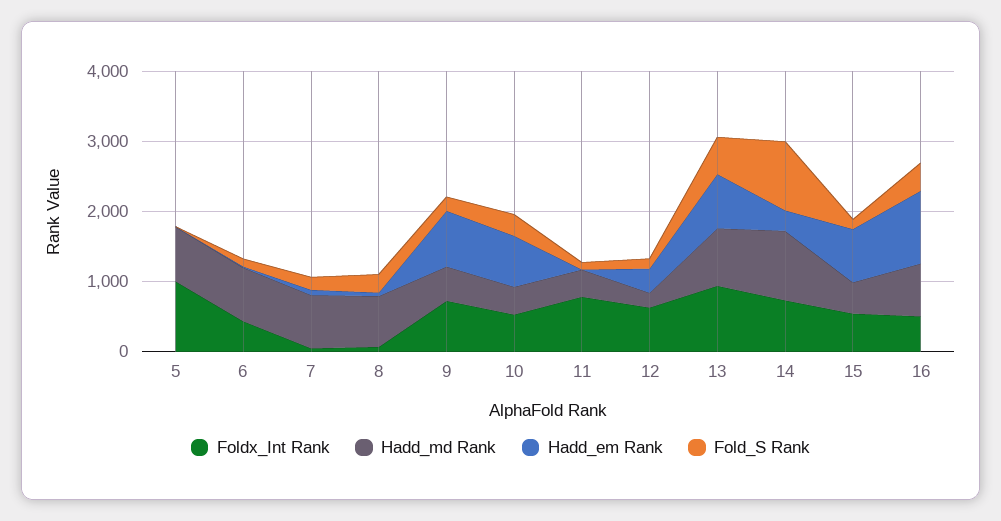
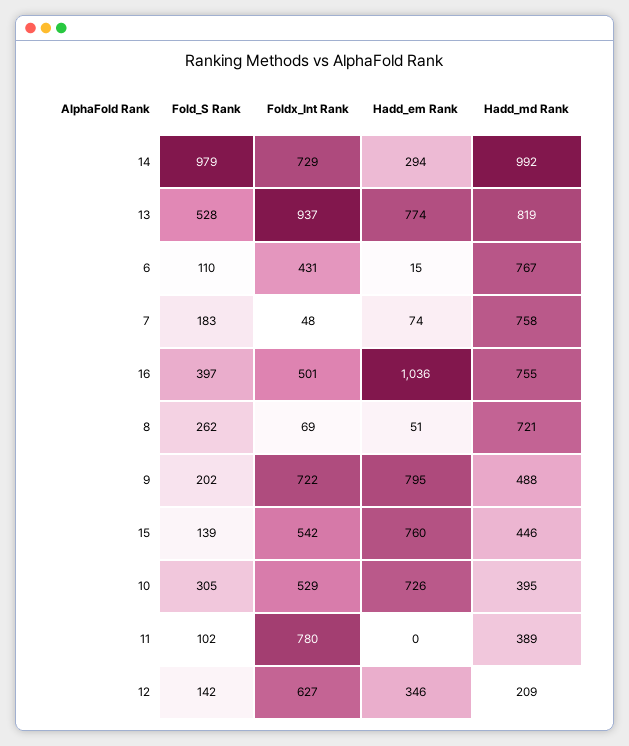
  {
    "Foldx_Int Rank": {
-     "5": 1000,
      "6": 431,
      "7": 48,
      "8": 69,
      "9": 722,
      "10": 529,
      "11": 780,
      "12": 627,
      "13": 937,
      "14": 729,
      "15": 542,
      "16": 501
    },
    "Hadd_md Rank": {
-     "5": 800,
      "6": 767,
      "7": 758,
      "8": 721,
      "9": 488,
      "10": 395,
      "11": 389,
      "12": 209,
      "13": 819,
      "14": 992,
      "15": 446,
      "16": 755
    },
    "Hadd_em Rank": {
-     "5": 0,
      "6": 15,
      "7": 74,
      "8": 51,
      "9": 795,
      "10": 726,
      "11": 0,
      "12": 346,
      "13": 774,
      "14": 294,
      "15": 760,
      "16": 1036
    },
    "Fold_S Rank": {
-     "5": 0,
      "6": 110,
      "7": 183,
      "8": 262,
      "9": 202,
      "10": 305,
      "11": 102,
      "12": 142,
      "13": 528,
      "14": 979,
      "15": 139,
      "16": 397
    }
  }

